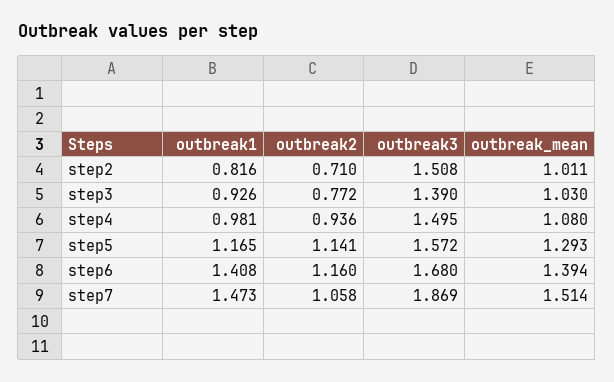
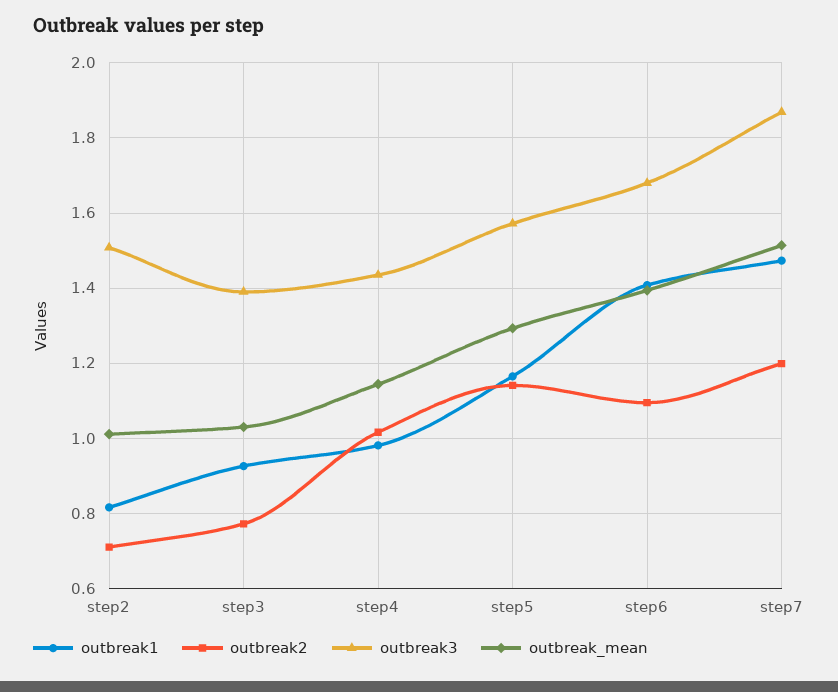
  {
    "outbreak1": {
      "step2": 0.816,
      "step3": 0.926,
      "step4": 0.981,
      "step5": 1.165,
      "step6": 1.408,
      "step7": 1.473
    },
    "outbreak2": {
      "step2": 0.71,
      "step3": 0.772,
-     "step4": 0.936,
+     "step4": 1.02,
      "step5": 1.141,
-     "step6": 1.16,
+     "step6": 1.1,
-     "step7": 1.058
+     "step7": 1.2
    },
    "outbreak3": {
      "step2": 1.508,
      "step3": 1.39,
-     "step4": 1.495,
+     "step4": 1.44,
      "step5": 1.572,
      "step6": 1.68,
      "step7": 1.869
    },
    "outbreak_mean": {
      "step2": 1.011,
      "step3": 1.03,
-     "step4": 1.08,
+     "step4": 1.14,
      "step5": 1.293,
      "step6": 1.394,
      "step7": 1.514
    }
  }

